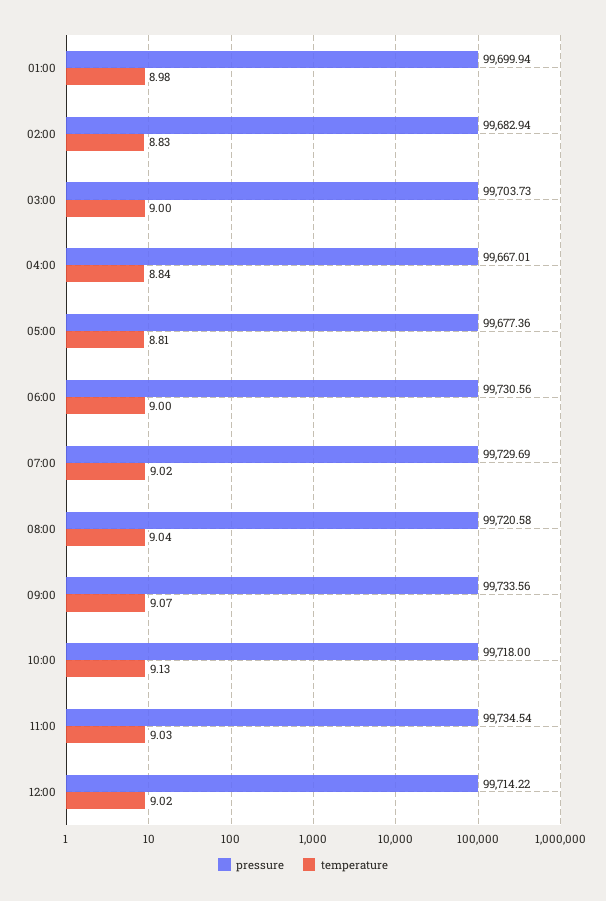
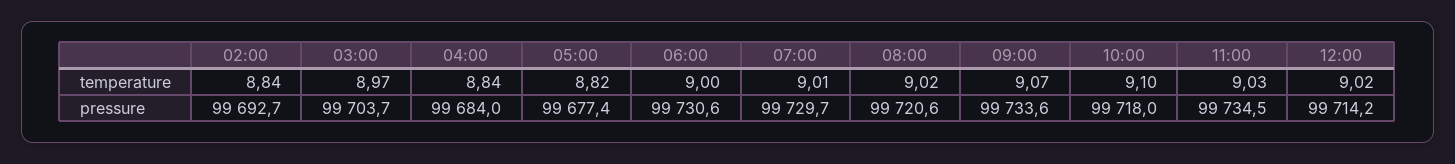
  {
    "pressure": {
-     "01:00": 99699.94,
-     "02:00": 99682.94,
+     "02:00": 99692.7,
      "03:00": 99703.73,
-     "04:00": 99667.01,
+     "04:00": 99684,
      "05:00": 99677.36,
      "06:00": 99730.56,
      "07:00": 99729.69,
      "08:00": 99720.58,
      "09:00": 99733.56,
      "10:00": 99718,
      "11:00": 99734.54,
      "12:00": 99714.22
    },
    "temperature": {
-     "01:00": 8.98,
-     "02:00": 8.83,
+     "02:00": 8.84,
-     "03:00": 9,
+     "03:00": 8.97,
      "04:00": 8.84,
-     "05:00": 8.81,
+     "05:00": 8.82,
      "06:00": 9,
-     "07:00": 9.02,
+     "07:00": 9.01,
-     "08:00": 9.04,
+     "08:00": 9.02,
      "09:00": 9.07,
-     "10:00": 9.13,
+     "10:00": 9.1,
      "11:00": 9.03,
      "12:00": 9.02
    }
  }

